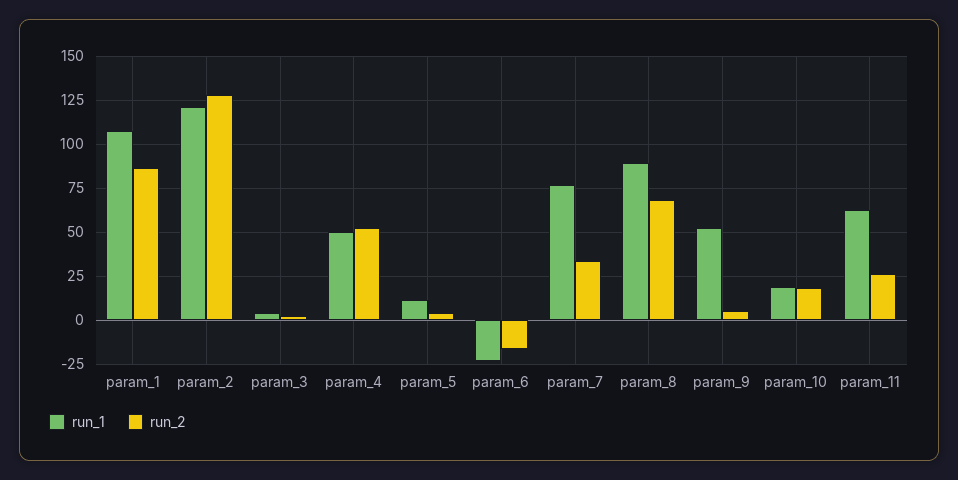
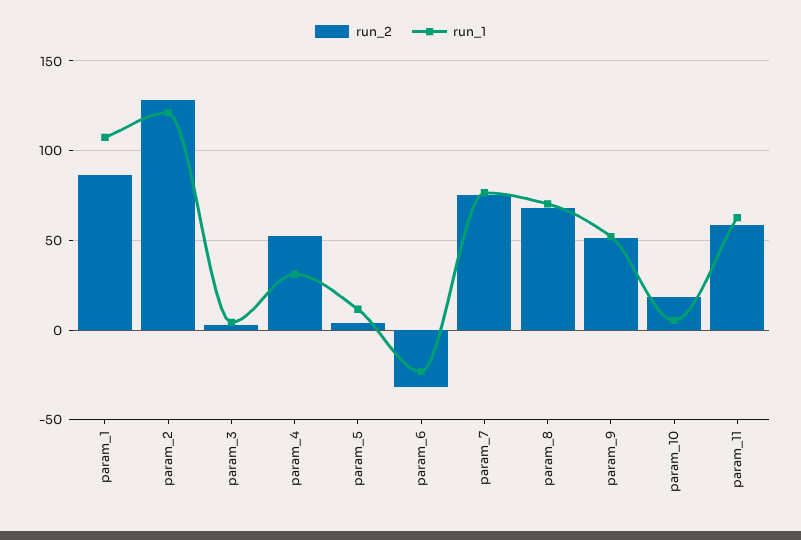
  {
    "run_1": {
      "param_1": 105,
      "param_2": 120,
      "param_3": 5,
-     "param_4": 50,
+     "param_4": 30,
      "param_5": 10,
      "param_6": -25,
      "param_7": 75,
-     "param_8": 90,
+     "param_8": 70,
      "param_9": 50,
-     "param_10": 20,
+     "param_10": 5,
      "param_11": 65
    },
    "run_2": {
      "param_1": 85,
      "param_2": 130,
      "param_3": 5,
      "param_4": 50,
      "param_5": 5,
-     "param_6": -15,
+     "param_6": -30,
-     "param_7": 35,
+     "param_7": 75,
      "param_8": 70,
-     "param_9": 5,
+     "param_9": 50,
      "param_10": 20,
-     "param_11": 25
+     "param_11": 60
    }
  }

